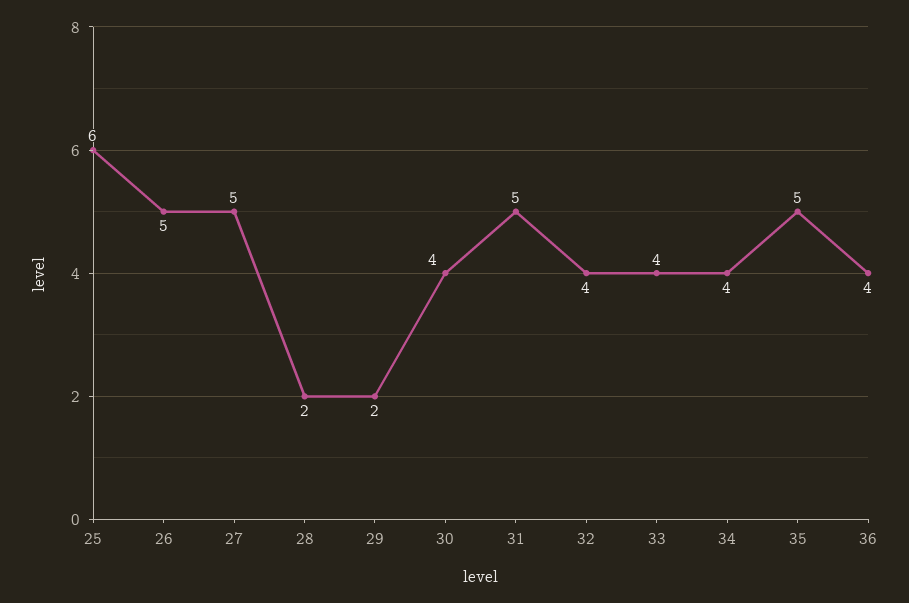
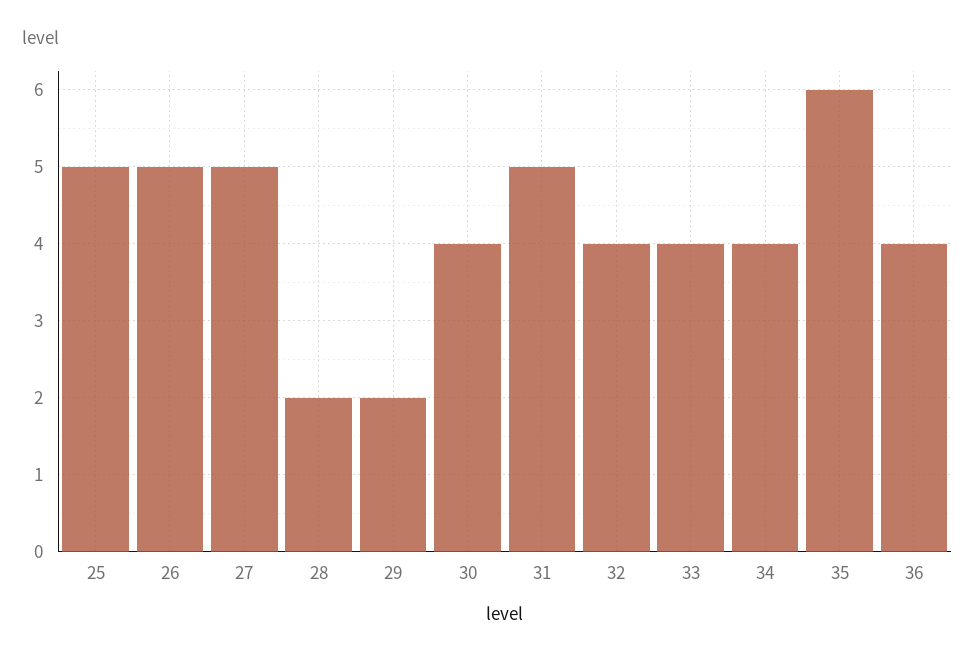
  {
-   "25": 6,
+   "25": 5,
    "26": 5,
    "27": 5,
    "28": 2,
    "29": 2,
    "30": 4,
    "31": 5,
    "32": 4,
    "33": 4,
    "34": 4,
-   "35": 5,
+   "35": 6,
    "36": 4
  }

